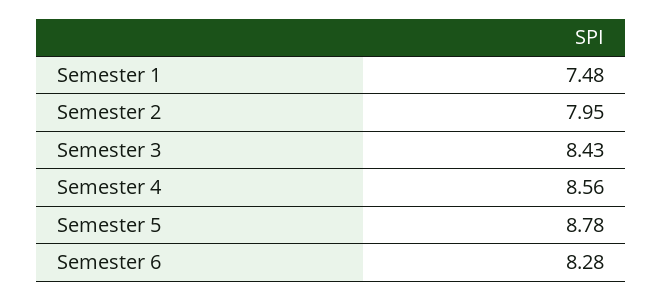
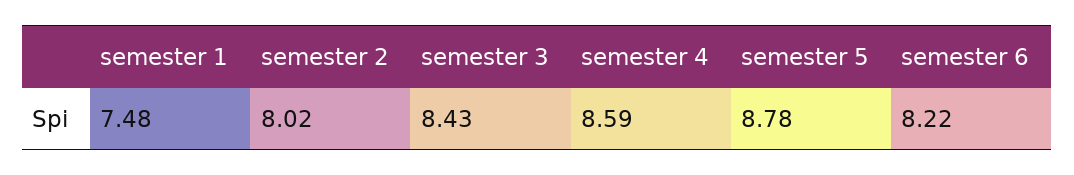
  {
    "Semester 1": 7.48,
-   "Semester 2": 7.95,
+   "Semester 2": 8.02,
    "Semester 3": 8.43,
-   "Semester 4": 8.56,
+   "Semester 4": 8.59,
    "Semester 5": 8.78,
-   "Semester 6": 8.28
+   "Semester 6": 8.22
  }

